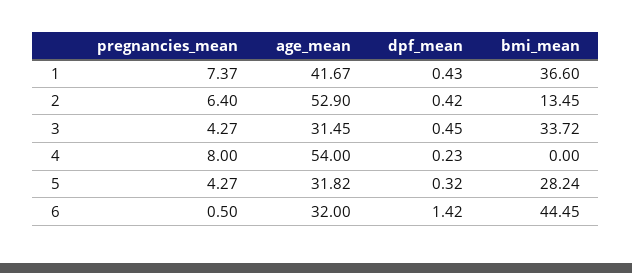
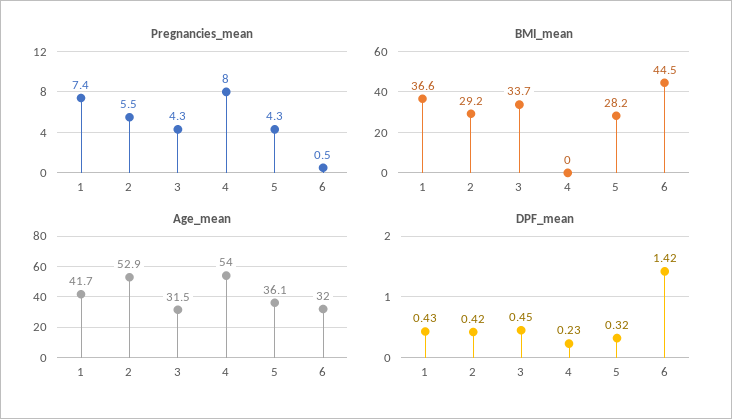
  {
    "pregnancies_mean": {
      "1": 7.37,
-     "2": 6.4,
+     "2": 5.5,
      "3": 4.27,
      "4": 8,
      "5": 4.27,
      "6": 0.5
    },
    "age_mean": {
      "1": 41.67,
      "2": 52.9,
      "3": 31.45,
      "4": 54,
-     "5": 31.82,
+     "5": 36.1,
      "6": 32
    },
    "dpf_mean": {
      "1": 0.43,
      "2": 0.42,
      "3": 0.45,
      "4": 0.23,
      "5": 0.32,
      "6": 1.42
    },
    "bmi_mean": {
      "1": 36.6,
-     "2": 13.45,
+     "2": 29.2,
      "3": 33.72,
      "4": 0,
      "5": 28.24,
      "6": 44.45
    }
  }

